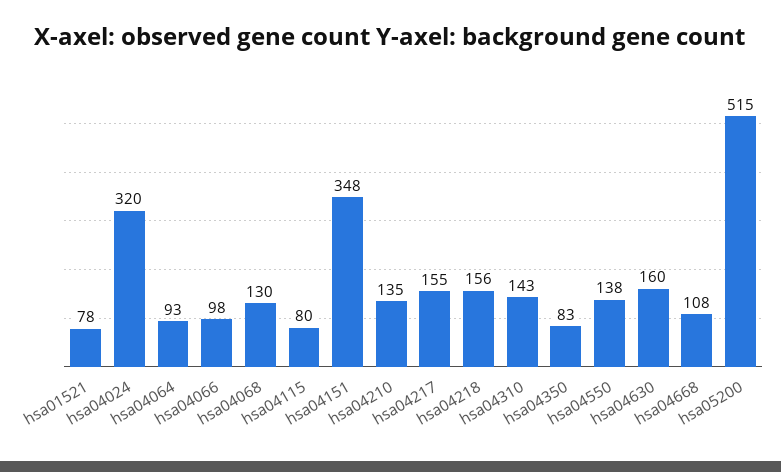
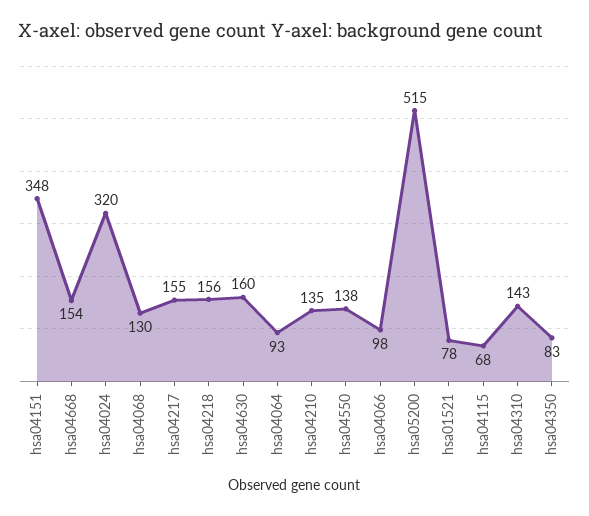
  {
    "hsa01521": 78,
    "hsa04024": 320,
    "hsa04064": 93,
    "hsa04066": 98,
    "hsa04068": 130,
-   "hsa04115": 80,
+   "hsa04115": 68,
    "hsa04151": 348,
    "hsa04210": 135,
    "hsa04217": 155,
    "hsa04218": 156,
    "hsa04310": 143,
    "hsa04350": 83,
    "hsa04550": 138,
    "hsa04630": 160,
-   "hsa04668": 108,
+   "hsa04668": 154,
    "hsa05200": 515
  }

